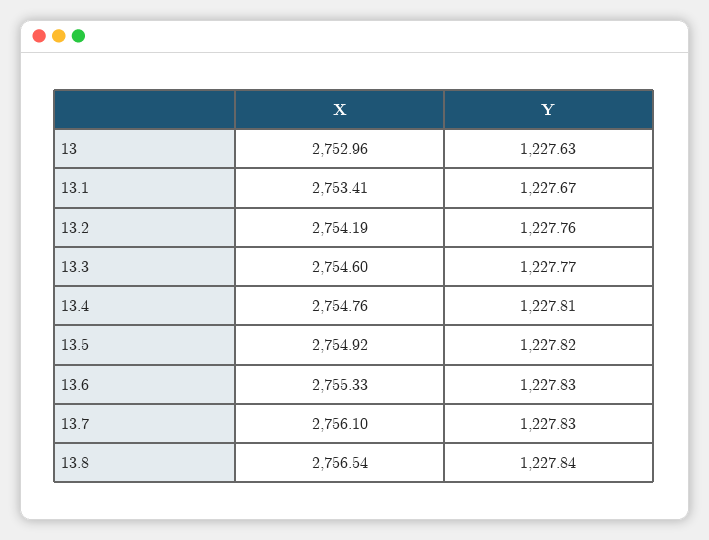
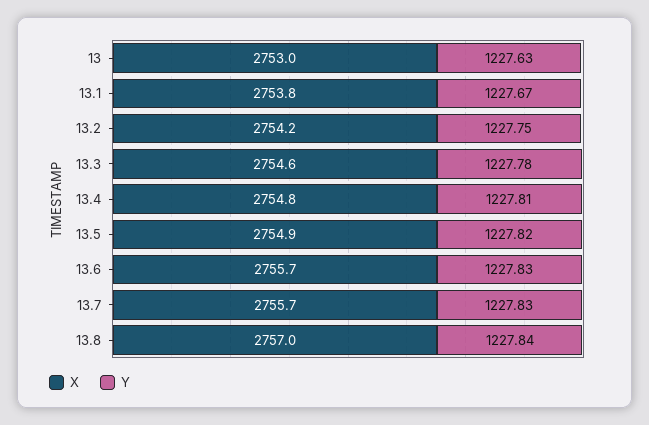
  {
    "X": {
      "13": 2752.96,
-     "13.1": 2753.41,
+     "13.1": 2753.8,
      "13.2": 2754.19,
      "13.3": 2754.6,
      "13.4": 2754.76,
      "13.5": 2754.92,
-     "13.6": 2755.33,
+     "13.6": 2755.7,
-     "13.7": 2756.1,
+     "13.7": 2755.7,
-     "13.8": 2756.54
+     "13.8": 2757
    },
    "Y": {
      "13": 1227.63,
      "13.1": 1227.67,
-     "13.2": 1227.76,
+     "13.2": 1227.75,
-     "13.3": 1227.77,
+     "13.3": 1227.78,
      "13.4": 1227.81,
      "13.5": 1227.82,
      "13.6": 1227.83,
      "13.7": 1227.83,
      "13.8": 1227.84
    }
  }

